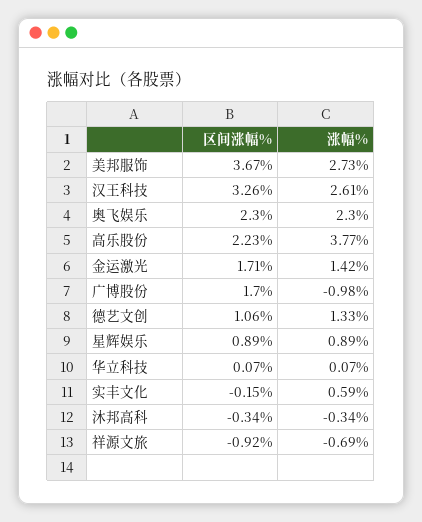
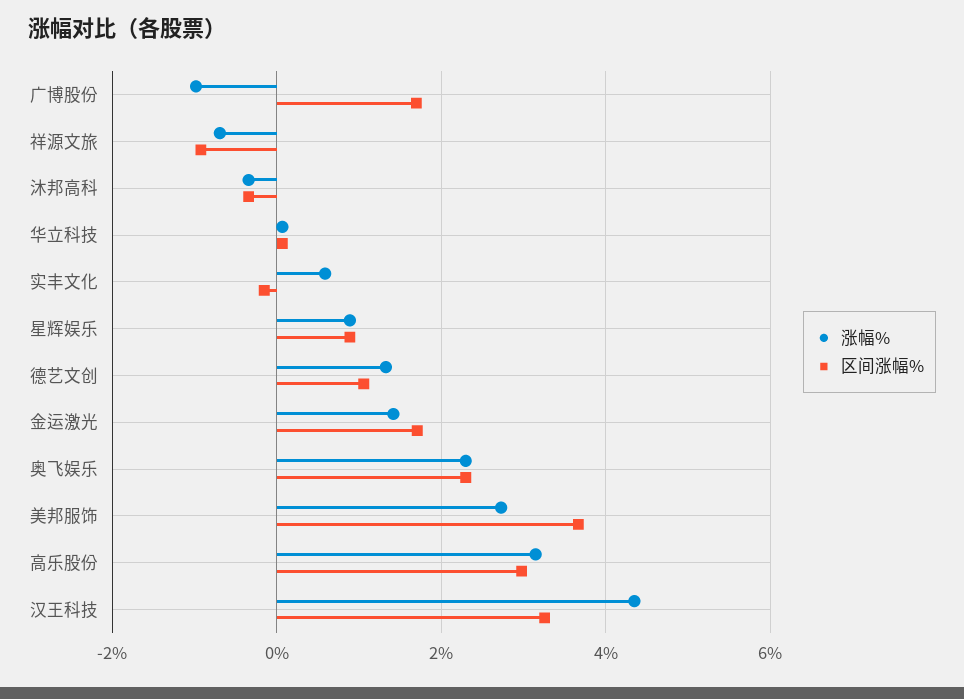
  {
    "区间涨幅%": {
      "美邦服饰": 3.67,
      "汉王科技": 3.26,
      "奥飞娱乐": 2.3,
-     "高乐股份": 2.23,
+     "高乐股份": 3,
      "金运激光": 1.71,
      "广博股份": 1.7,
      "德艺文创": 1.06,
      "星辉娱乐": 0.89,
      "华立科技": 0.07,
      "实丰文化": -0.15,
      "沐邦高科": -0.34,
      "祥源文旅": -0.92
    },
    "涨幅%": {
      "美邦服饰": 2.73,
-     "汉王科技": 2.61,
+     "汉王科技": 4.4,
      "奥飞娱乐": 2.3,
-     "高乐股份": 3.77,
+     "高乐股份": 3.2,
      "金运激光": 1.42,
      "广博股份": -0.98,
      "德艺文创": 1.33,
      "星辉娱乐": 0.89,
      "华立科技": 0.07,
      "实丰文化": 0.59,
      "沐邦高科": -0.34,
      "祥源文旅": -0.69
    }
  }

